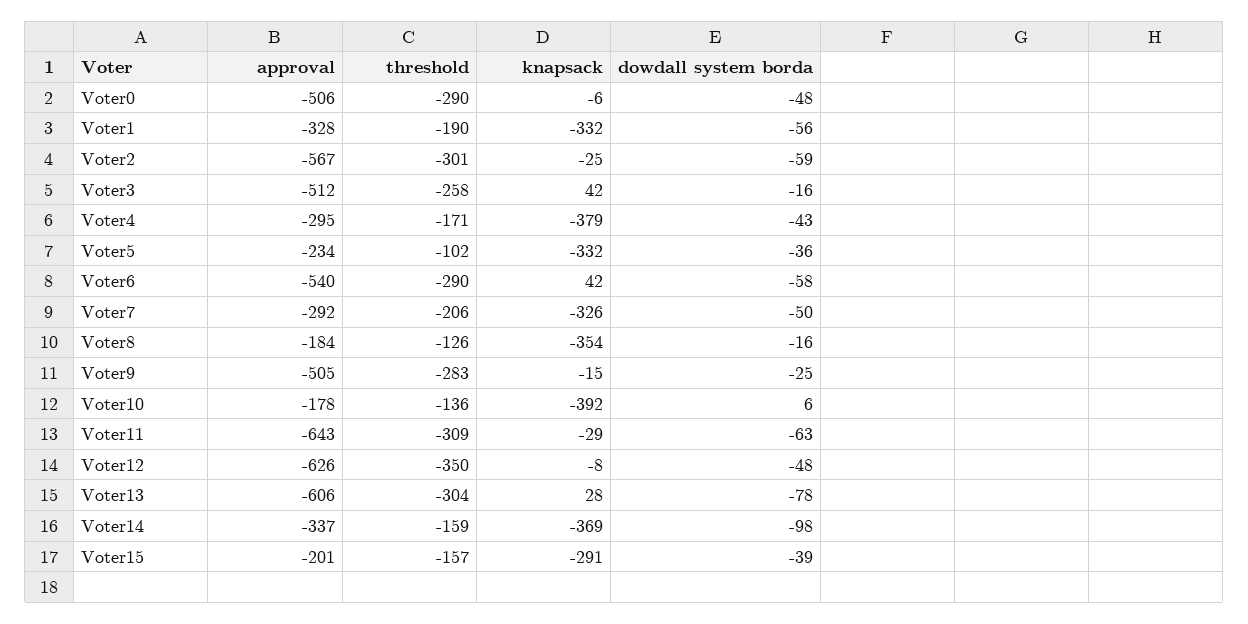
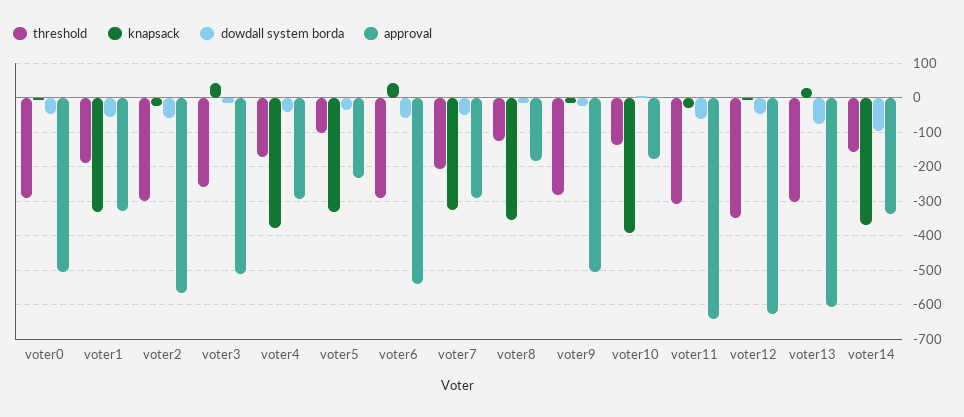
  {
    "approval": {
      "Voter0": -506,
      "Voter1": -328,
      "Voter2": -567,
      "Voter3": -512,
      "Voter4": -295,
      "Voter5": -234,
      "Voter6": -540,
      "Voter7": -292,
      "Voter8": -184,
      "Voter9": -505,
      "Voter10": -178,
      "Voter11": -643,
      "Voter12": -626,
      "Voter13": -606,
-     "Voter14": -337,
+     "Voter14": -337
-     "Voter15": -201
    },
    "threshold": {
      "Voter0": -290,
      "Voter1": -190,
      "Voter2": -301,
      "Voter3": -258,
      "Voter4": -171,
      "Voter5": -102,
      "Voter6": -290,
      "Voter7": -206,
      "Voter8": -126,
      "Voter9": -283,
      "Voter10": -136,
      "Voter11": -309,
      "Voter12": -350,
      "Voter13": -304,
-     "Voter14": -159,
+     "Voter14": -159
-     "Voter15": -157
    },
    "knapsack": {
      "Voter0": -6,
      "Voter1": -332,
      "Voter2": -25,
      "Voter3": 42,
      "Voter4": -379,
      "Voter5": -332,
      "Voter6": 42,
      "Voter7": -326,
      "Voter8": -354,
      "Voter9": -15,
      "Voter10": -392,
      "Voter11": -29,
      "Voter12": -8,
      "Voter13": 28,
-     "Voter14": -369,
+     "Voter14": -369
-     "Voter15": -291
    },
    "dowdall system borda": {
      "Voter0": -48,
      "Voter1": -56,
      "Voter2": -59,
      "Voter3": -16,
      "Voter4": -43,
      "Voter5": -36,
      "Voter6": -58,
      "Voter7": -50,
      "Voter8": -16,
      "Voter9": -25,
      "Voter10": 6,
      "Voter11": -63,
      "Voter12": -48,
      "Voter13": -78,
-     "Voter14": -98,
+     "Voter14": -98
-     "Voter15": -39
    }
  }

